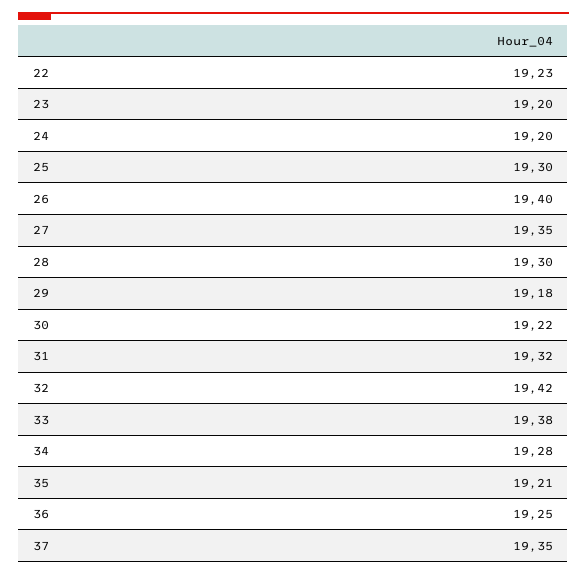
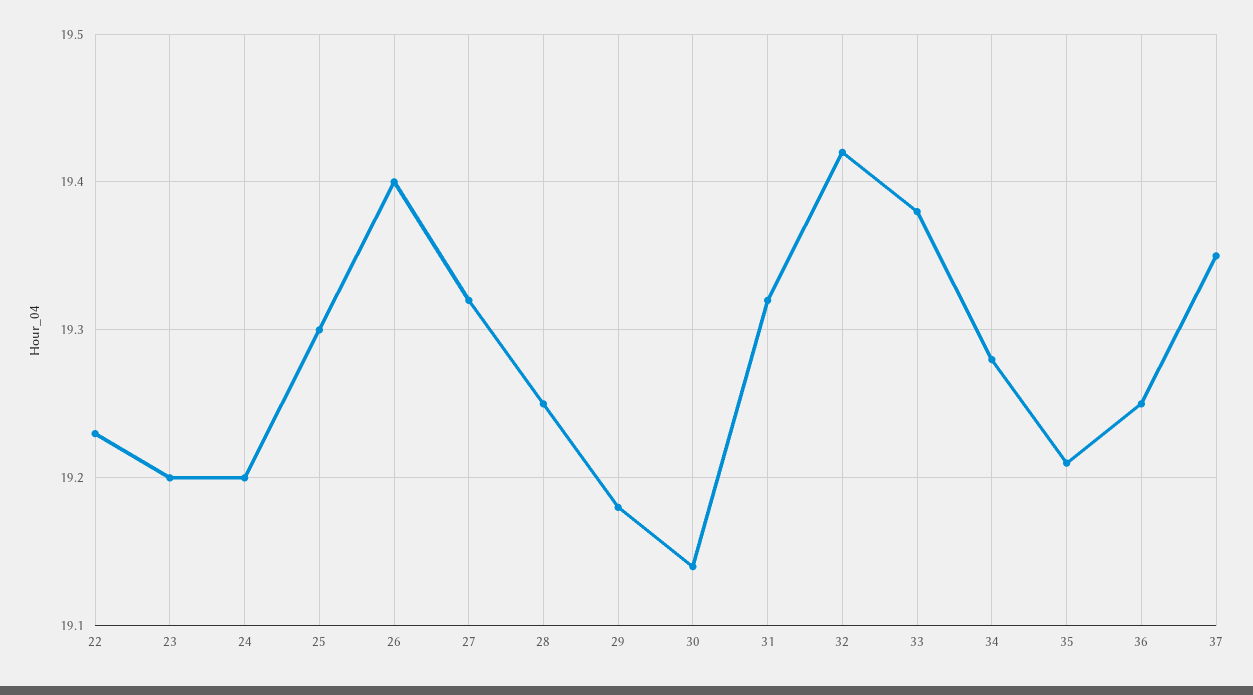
  {
    "22": 19.23,
    "23": 19.2,
    "24": 19.2,
    "25": 19.3,
    "26": 19.4,
-   "27": 19.35,
+   "27": 19.32,
-   "28": 19.3,
+   "28": 19.25,
    "29": 19.18,
-   "30": 19.22,
+   "30": 19.14,
    "31": 19.32,
    "32": 19.42,
    "33": 19.38,
    "34": 19.28,
    "35": 19.21,
    "36": 19.25,
    "37": 19.35
  }

